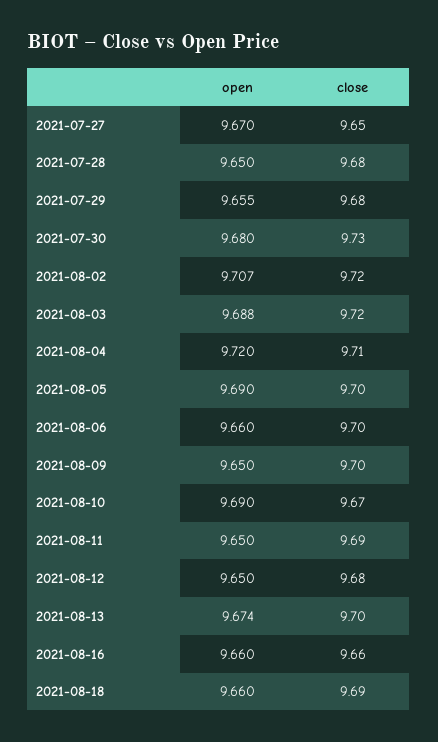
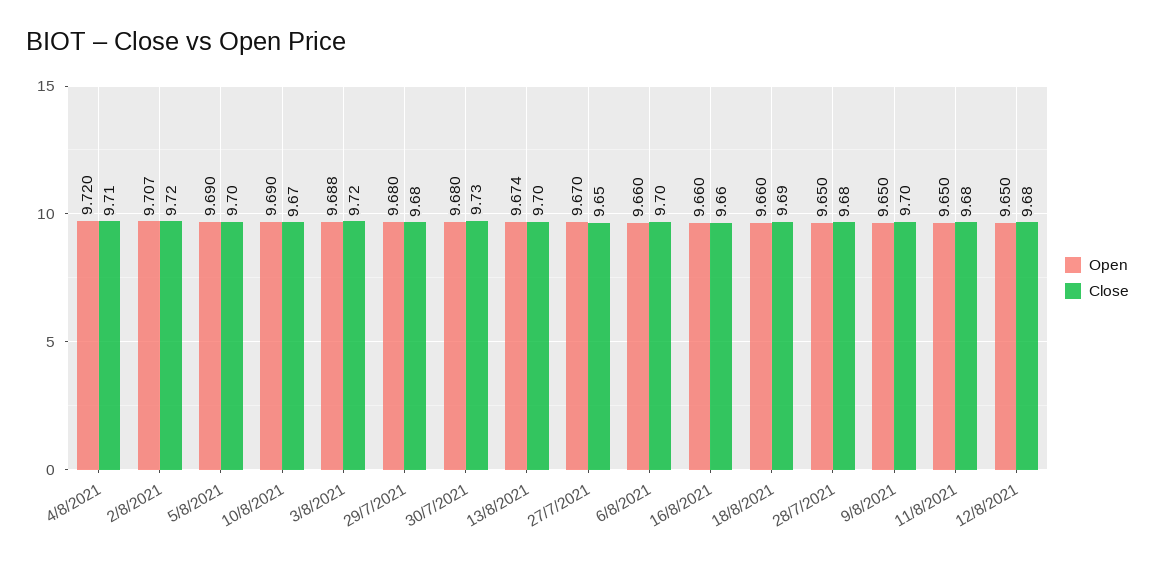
  {
    "open": {
      "2021-07-27": 9.67,
      "2021-07-28": 9.65,
-     "2021-07-29": 9.655,
+     "2021-07-29": 9.68,
      "2021-07-30": 9.68,
      "2021-08-02": 9.707,
      "2021-08-03": 9.688,
      "2021-08-04": 9.72,
      "2021-08-05": 9.69,
      "2021-08-06": 9.66,
      "2021-08-09": 9.65,
      "2021-08-10": 9.69,
      "2021-08-11": 9.65,
      "2021-08-12": 9.65,
      "2021-08-13": 9.674,
      "2021-08-16": 9.66,
      "2021-08-18": 9.66
    },
    "close": {
      "2021-07-27": 9.65,
      "2021-07-28": 9.68,
      "2021-07-29": 9.68,
      "2021-07-30": 9.73,
      "2021-08-02": 9.72,
      "2021-08-03": 9.72,
      "2021-08-04": 9.71,
      "2021-08-05": 9.7,
      "2021-08-06": 9.7,
      "2021-08-09": 9.7,
      "2021-08-10": 9.67,
-     "2021-08-11": 9.69,
+     "2021-08-11": 9.68,
      "2021-08-12": 9.68,
      "2021-08-13": 9.7,
      "2021-08-16": 9.66,
      "2021-08-18": 9.69
    }
  }

